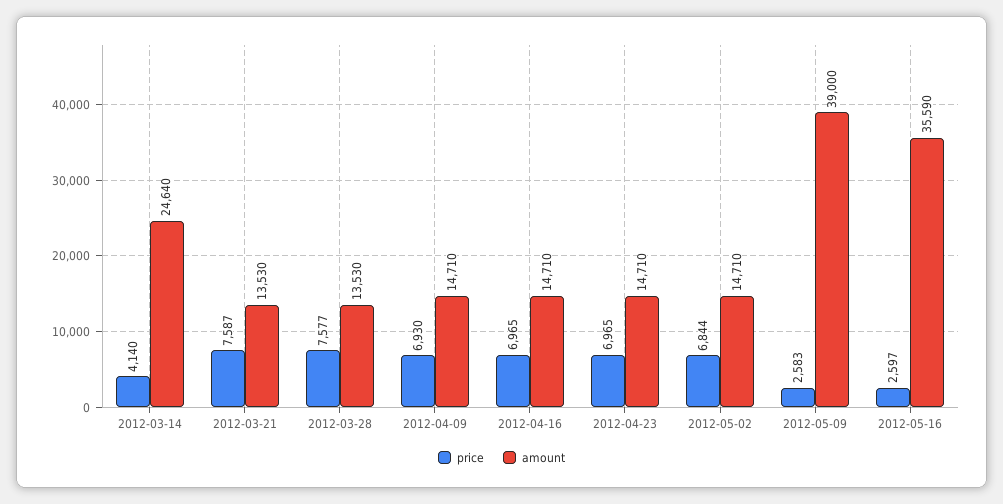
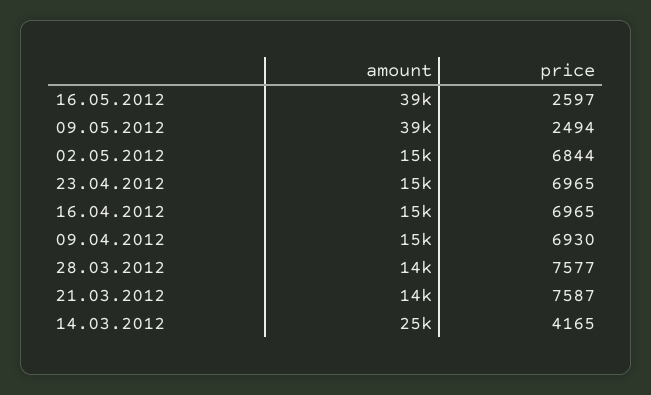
  {
    "price": {
-     "2012-03-14": 4140,
+     "2012-03-14": 4165,
      "2012-03-21": 7587,
      "2012-03-28": 7577,
      "2012-04-09": 6930,
      "2012-04-16": 6965,
      "2012-04-23": 6965,
      "2012-05-02": 6844,
-     "2012-05-09": 2583,
+     "2012-05-09": 2494,
      "2012-05-16": 2597
    },
    "amount": {
      "2012-03-14": 24640,
      "2012-03-21": 13530,
      "2012-03-28": 13530,
      "2012-04-09": 14710,
      "2012-04-16": 14710,
      "2012-04-23": 14710,
      "2012-05-02": 14710,
      "2012-05-09": 39000,
-     "2012-05-16": 35590
+     "2012-05-16": 39000
    }
  }

